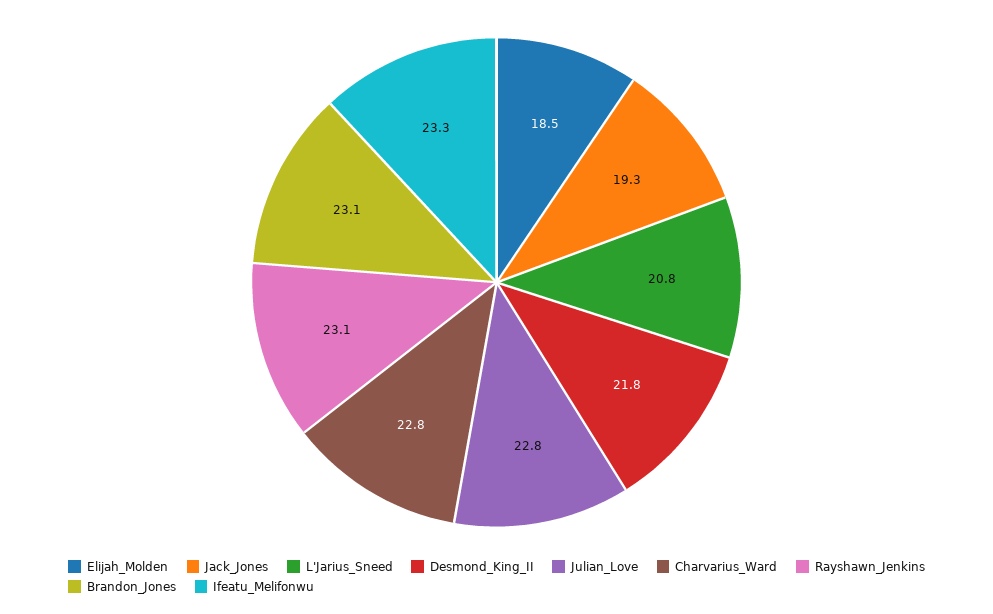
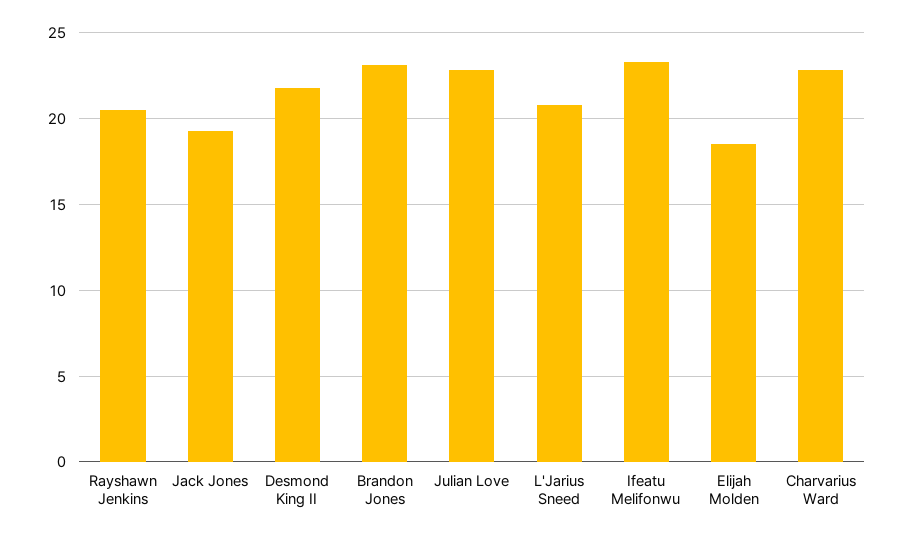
  {
    "Elijah_Molden": 18.5,
    "Jack_Jones": 19.3,
    "L'Jarius_Sneed": 20.8,
    "Desmond_King_II": 21.8,
    "Julian_Love": 22.8,
    "Charvarius_Ward": 22.8,
-   "Rayshawn_Jenkins": 23.1,
+   "Rayshawn_Jenkins": 20.5,
    "Brandon_Jones": 23.1,
    "Ifeatu_Melifonwu": 23.3
  }

